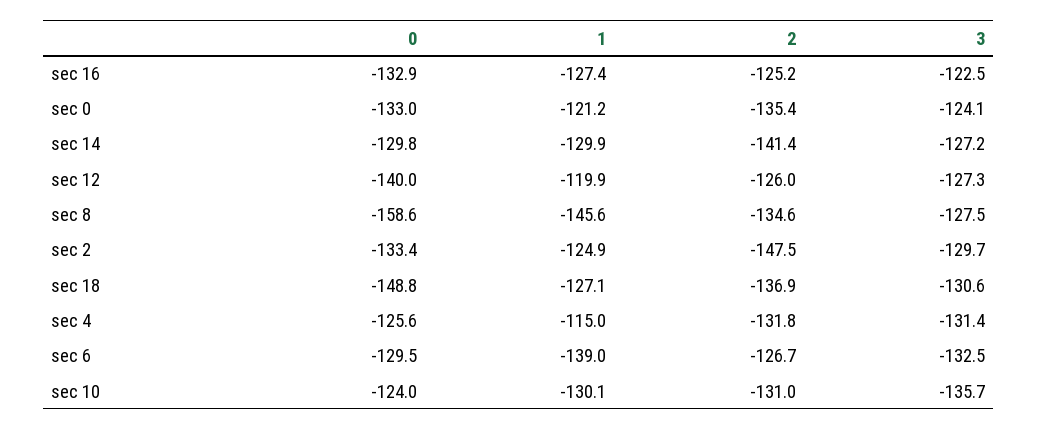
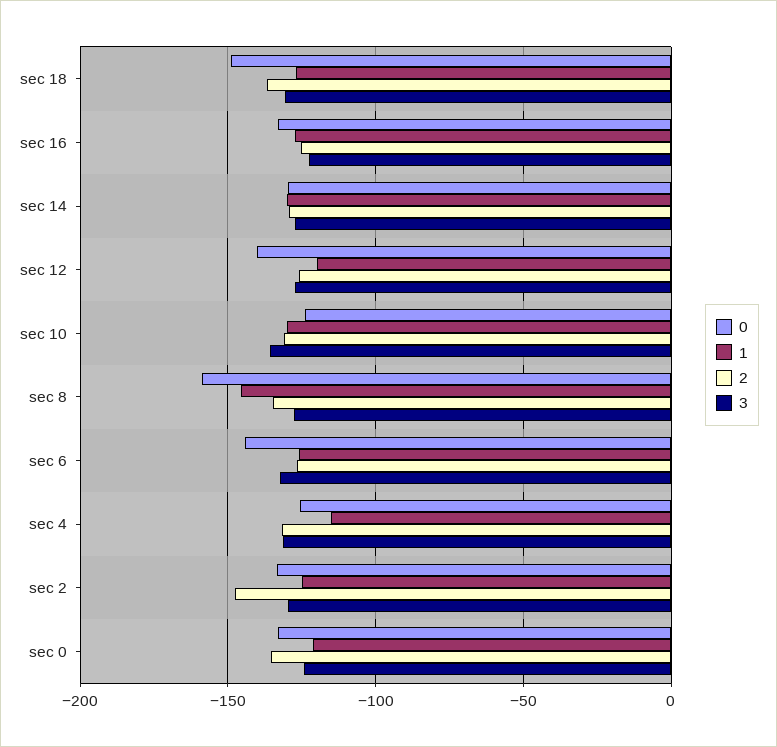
  {
    "0": {
      "sec 16": -132.9,
      "sec 0": -133,
      "sec 14": -129.8,
      "sec 12": -140,
      "sec 8": -158.6,
      "sec 2": -133.4,
      "sec 18": -148.8,
      "sec 4": -125.6,
-     "sec 6": -129.5,
+     "sec 6": -145,
      "sec 10": -124
    },
    "1": {
      "sec 16": -127.4,
      "sec 0": -121.2,
      "sec 14": -129.9,
      "sec 12": -119.9,
      "sec 8": -145.6,
      "sec 2": -124.9,
      "sec 18": -127.1,
      "sec 4": -115,
-     "sec 6": -139,
+     "sec 6": -125,
      "sec 10": -130.1
    },
    "2": {
      "sec 16": -125.2,
      "sec 0": -135.4,
-     "sec 14": -141.4,
+     "sec 14": -130,
      "sec 12": -126,
      "sec 8": -134.6,
      "sec 2": -147.5,
      "sec 18": -136.9,
      "sec 4": -131.8,
      "sec 6": -126.7,
      "sec 10": -131
    },
    "3": {
      "sec 16": -122.5,
      "sec 0": -124.1,
      "sec 14": -127.2,
      "sec 12": -127.3,
      "sec 8": -127.5,
      "sec 2": -129.7,
      "sec 18": -130.6,
      "sec 4": -131.4,
      "sec 6": -132.5,
      "sec 10": -135.7
    }
  }

